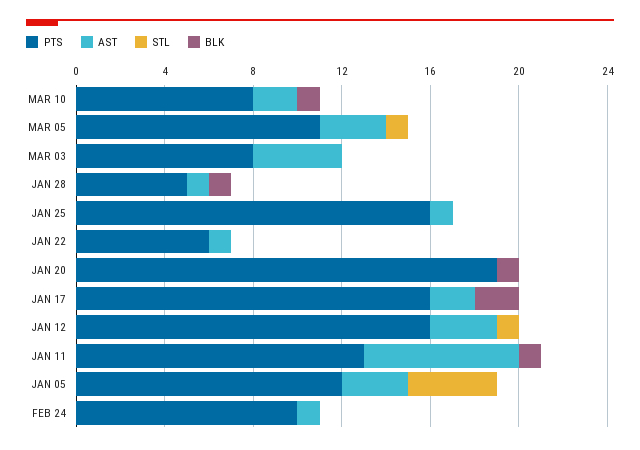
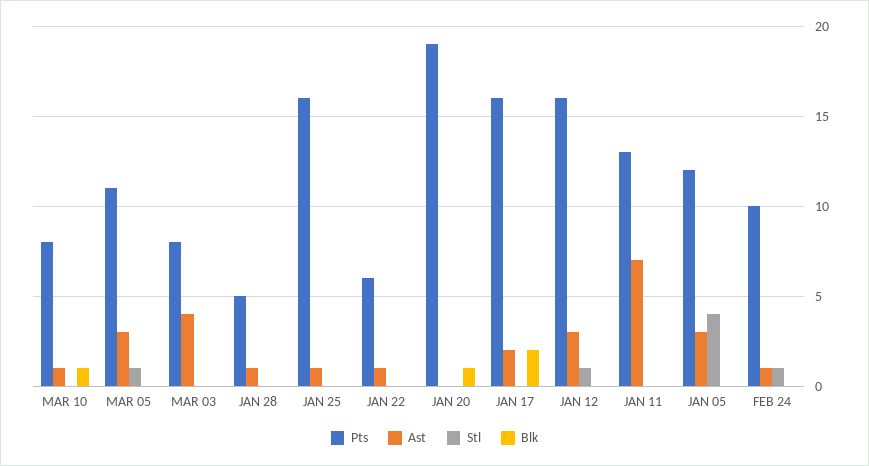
  {
    "PTS": {
      "MAR 10": 8,
      "MAR 05": 11,
      "MAR 03": 8,
      "JAN 28": 5,
      "JAN 25": 16,
      "JAN 22": 6,
      "JAN 20": 19,
      "JAN 17": 16,
      "JAN 12": 16,
      "JAN 11": 13,
      "JAN 05": 12,
      "FEB 24": 10
    },
    "AST": {
-     "MAR 10": 2,
+     "MAR 10": 1,
      "MAR 05": 3,
      "MAR 03": 4,
      "JAN 28": 1,
      "JAN 25": 1,
      "JAN 22": 1,
      "JAN 20": 0,
      "JAN 17": 2,
      "JAN 12": 3,
      "JAN 11": 7,
      "JAN 05": 3,
      "FEB 24": 1
    },
    "STL": {
      "MAR 10": 0,
      "MAR 05": 1,
      "MAR 03": 0,
      "JAN 28": 0,
      "JAN 25": 0,
      "JAN 22": 0,
      "JAN 20": 0,
      "JAN 17": 0,
      "JAN 12": 1,
      "JAN 11": 0,
      "JAN 05": 4,
-     "FEB 24": 0
+     "FEB 24": 1
    },
    "BLK": {
      "MAR 10": 1,
      "MAR 05": 0,
      "MAR 03": 0,
-     "JAN 28": 1,
+     "JAN 28": 0,
      "JAN 25": 0,
      "JAN 22": 0,
      "JAN 20": 1,
      "JAN 17": 2,
      "JAN 12": 0,
-     "JAN 11": 1,
+     "JAN 11": 0,
      "JAN 05": 0,
      "FEB 24": 0
    }
  }

